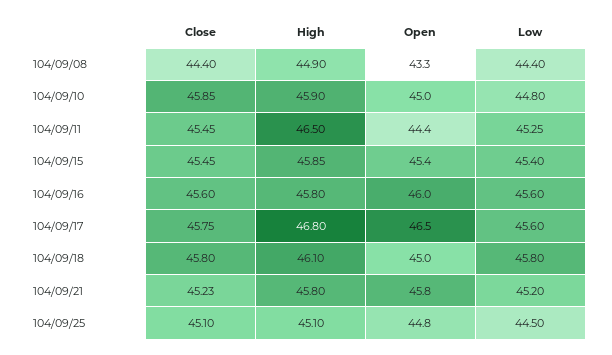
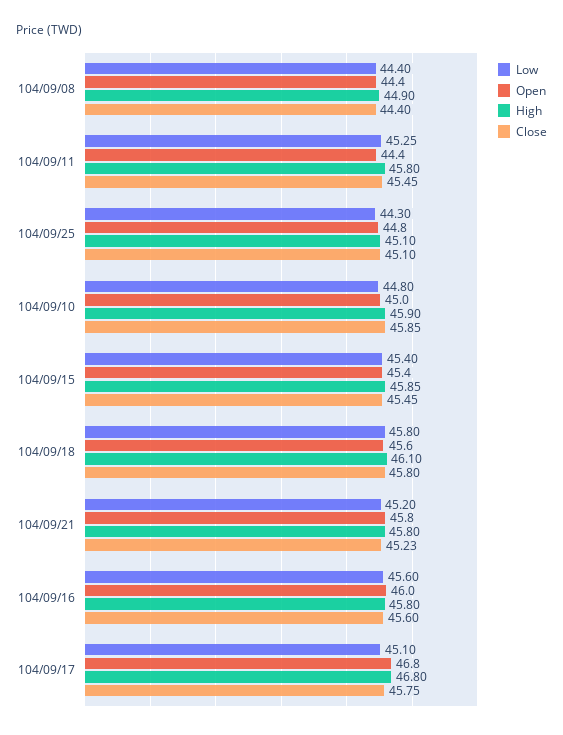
  {
    "Close": {
      "104/09/08": 44.4,
      "104/09/10": 45.85,
      "104/09/11": 45.45,
      "104/09/15": 45.45,
      "104/09/16": 45.6,
      "104/09/17": 45.75,
      "104/09/18": 45.8,
      "104/09/21": 45.23,
      "104/09/25": 45.1
    },
    "High": {
      "104/09/08": 44.9,
      "104/09/10": 45.9,
-     "104/09/11": 46.5,
+     "104/09/11": 45.8,
      "104/09/15": 45.85,
      "104/09/16": 45.8,
      "104/09/17": 46.8,
      "104/09/18": 46.1,
      "104/09/21": 45.8,
      "104/09/25": 45.1
    },
    "Open": {
-     "104/09/08": 43.3,
+     "104/09/08": 44.4,
      "104/09/10": 45,
      "104/09/11": 44.4,
      "104/09/15": 45.4,
      "104/09/16": 46,
-     "104/09/17": 46.5,
+     "104/09/17": 46.8,
-     "104/09/18": 45,
+     "104/09/18": 45.6,
      "104/09/21": 45.8,
      "104/09/25": 44.8
    },
    "Low": {
      "104/09/08": 44.4,
      "104/09/10": 44.8,
      "104/09/11": 45.25,
      "104/09/15": 45.4,
      "104/09/16": 45.6,
-     "104/09/17": 45.6,
+     "104/09/17": 45.1,
      "104/09/18": 45.8,
      "104/09/21": 45.2,
-     "104/09/25": 44.5
+     "104/09/25": 44.3
    }
  }

